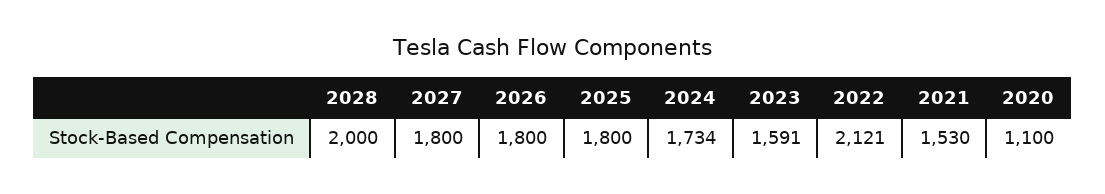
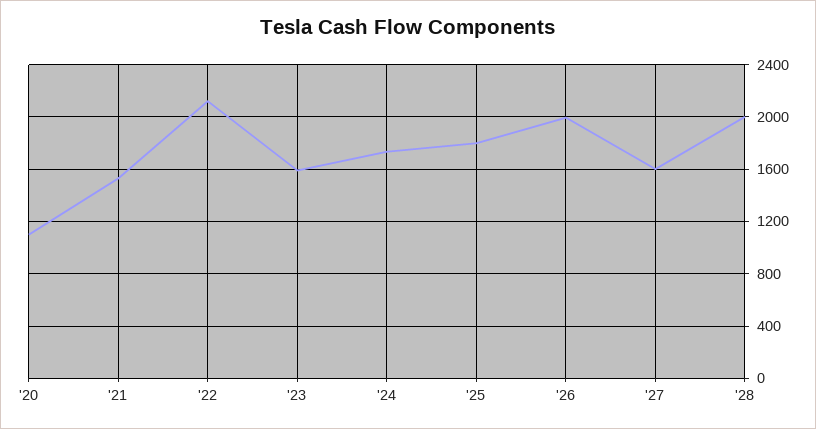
  {
    "2028": 2000,
-   "2027": 1800,
+   "2027": 1600,
-   "2026": 1800,
+   "2026": 2000,
    "2025": 1800,
    "2024": 1734,
    "2023": 1591,
    "2022": 2121,
    "2021": 1530,
    "2020": 1100
  }

